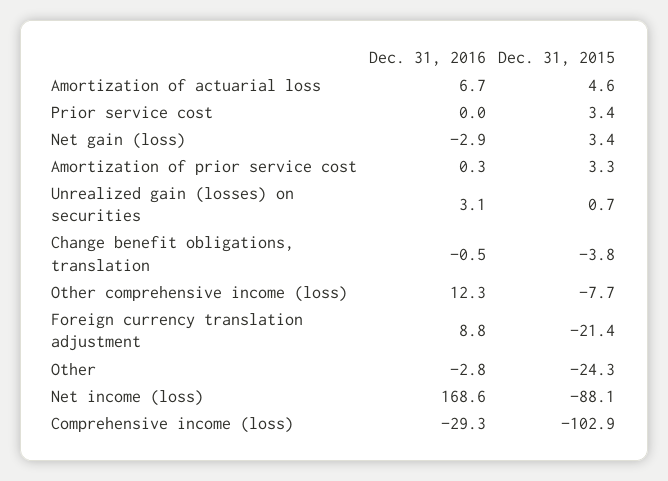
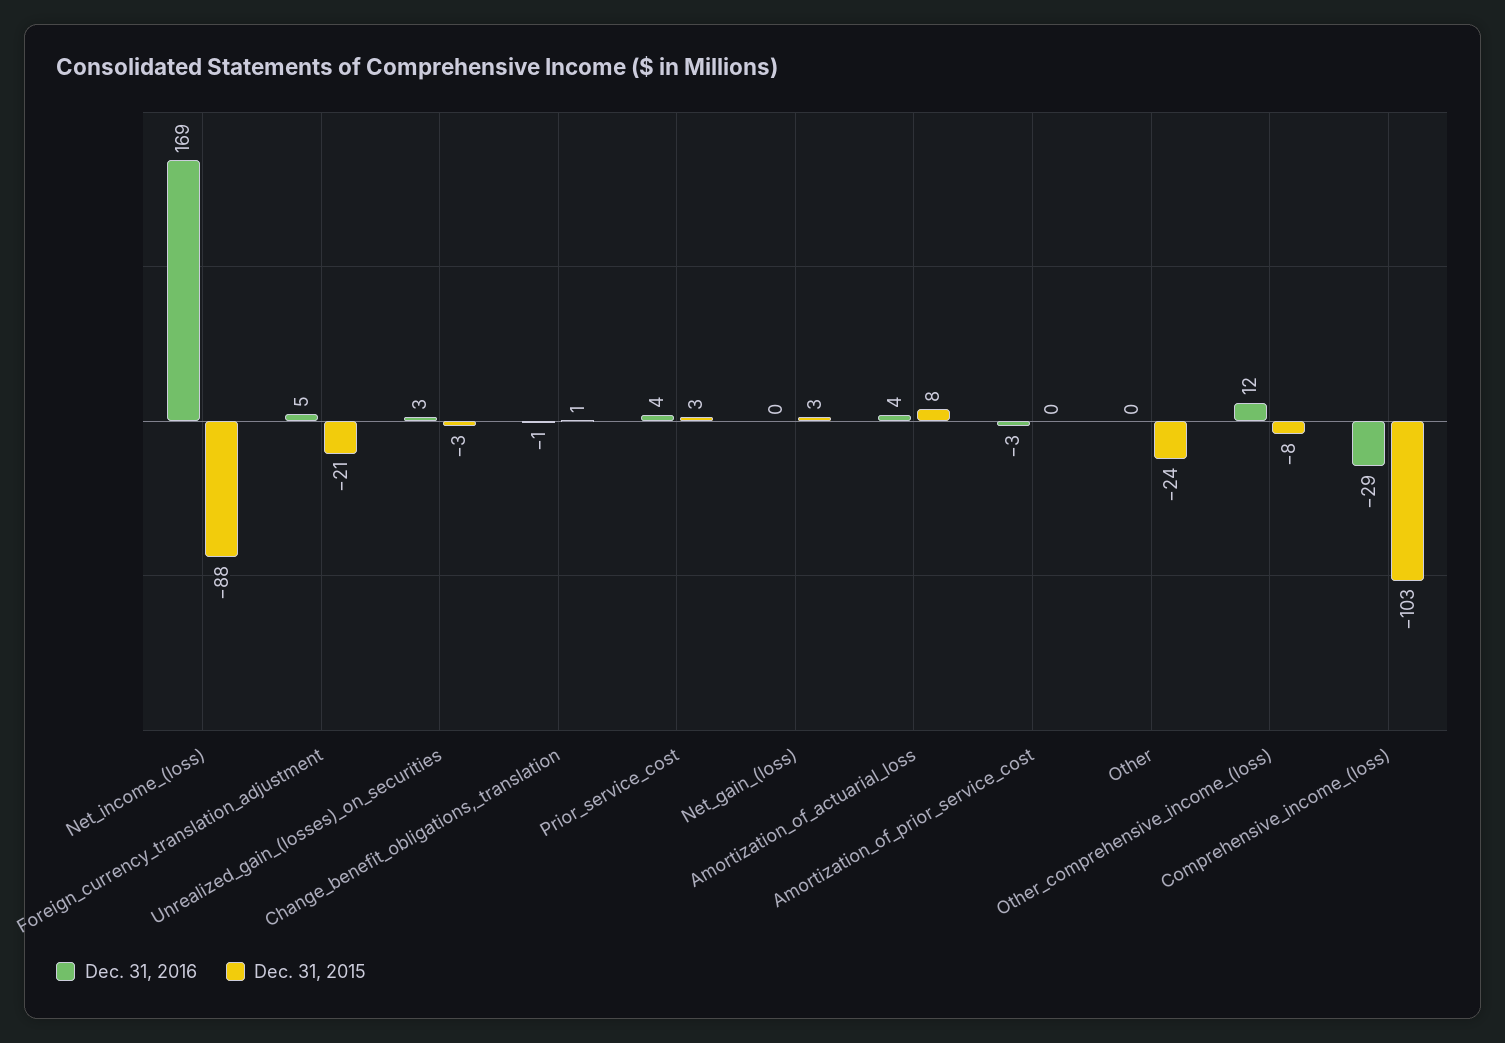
  {
    "Dec. 31, 2016": {
-     "Amortization of actuarial loss": 6.7,
+     "Amortization of actuarial loss": 4,
-     "Prior service cost": 0,
+     "Prior service cost": 4,
-     "Net gain (loss)": -2.9,
+     "Net gain (loss)": 0,
-     "Amortization of prior service cost": 0.3,
+     "Amortization of prior service cost": -3,
      "Unrealized gain (losses) on securities": 3.1,
      "Change benefit obligations, translation": -0.5,
      "Other comprehensive income (loss)": 12.3,
-     "Foreign currency translation adjustment": 8.8,
+     "Foreign currency translation adjustment": 5,
-     "Other": -2.8,
+     "Other": 0,
      "Net income (loss)": 168.6,
      "Comprehensive income (loss)": -29.3
    },
    "Dec. 31, 2015": {
-     "Amortization of actuarial loss": 4.6,
+     "Amortization of actuarial loss": 8,
      "Prior service cost": 3.4,
      "Net gain (loss)": 3.4,
-     "Amortization of prior service cost": 3.3,
+     "Amortization of prior service cost": 0,
-     "Unrealized gain (losses) on securities": 0.7,
+     "Unrealized gain (losses) on securities": -3,
-     "Change benefit obligations, translation": -3.8,
+     "Change benefit obligations, translation": 1,
      "Other comprehensive income (loss)": -7.7,
      "Foreign currency translation adjustment": -21.4,
      "Other": -24.3,
      "Net income (loss)": -88.1,
      "Comprehensive income (loss)": -102.9
    }
  }

